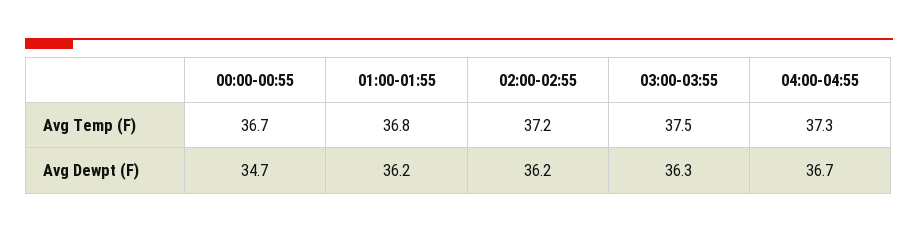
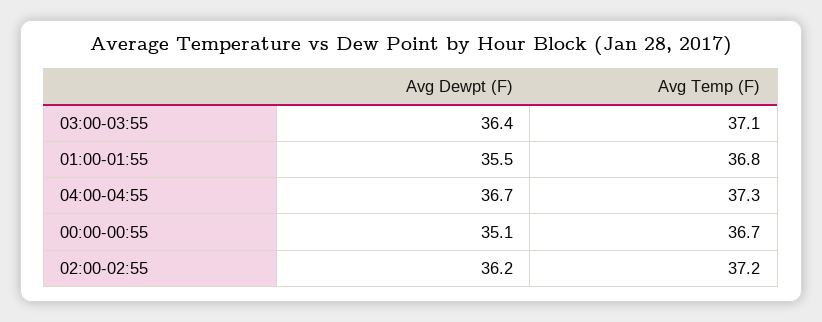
  {
    "00:00-00:55": {
      "Avg Temp (F)": 36.7,
-     "Avg Dewpt (F)": 34.7
+     "Avg Dewpt (F)": 35.1
    },
    "01:00-01:55": {
      "Avg Temp (F)": 36.8,
-     "Avg Dewpt (F)": 36.2
+     "Avg Dewpt (F)": 35.5
    },
    "02:00-02:55": {
      "Avg Temp (F)": 37.2,
      "Avg Dewpt (F)": 36.2
    },
    "03:00-03:55": {
-     "Avg Temp (F)": 37.5,
+     "Avg Temp (F)": 37.1,
-     "Avg Dewpt (F)": 36.3
+     "Avg Dewpt (F)": 36.4
    },
    "04:00-04:55": {
      "Avg Temp (F)": 37.3,
      "Avg Dewpt (F)": 36.7
    }
  }

